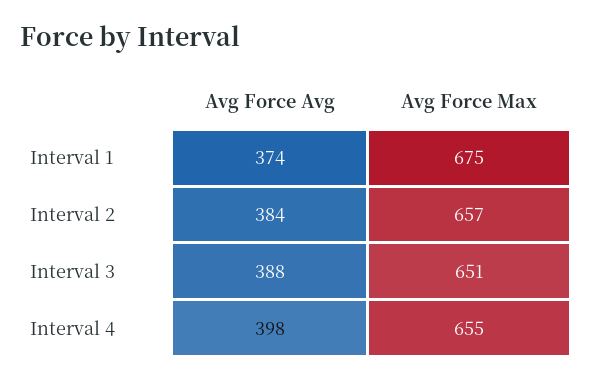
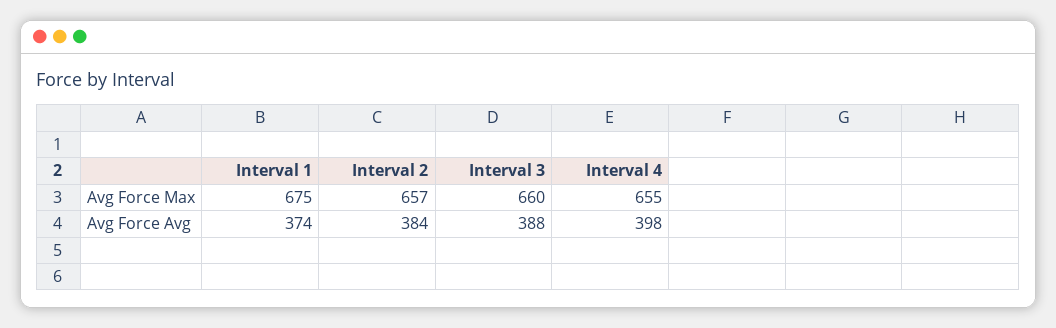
  {
    "Avg Force Avg": {
      "Interval 1": 374,
      "Interval 2": 384,
      "Interval 3": 388,
      "Interval 4": 398
    },
    "Avg Force Max": {
      "Interval 1": 675,
      "Interval 2": 657,
-     "Interval 3": 651,
+     "Interval 3": 660,
      "Interval 4": 655
    }
  }

